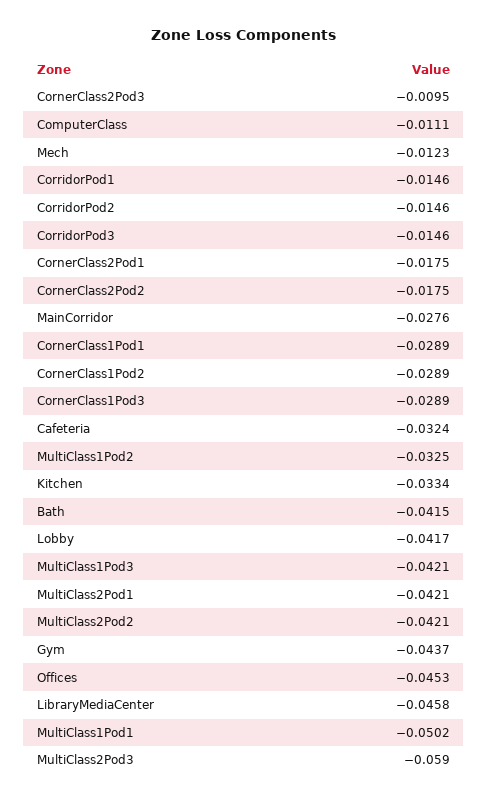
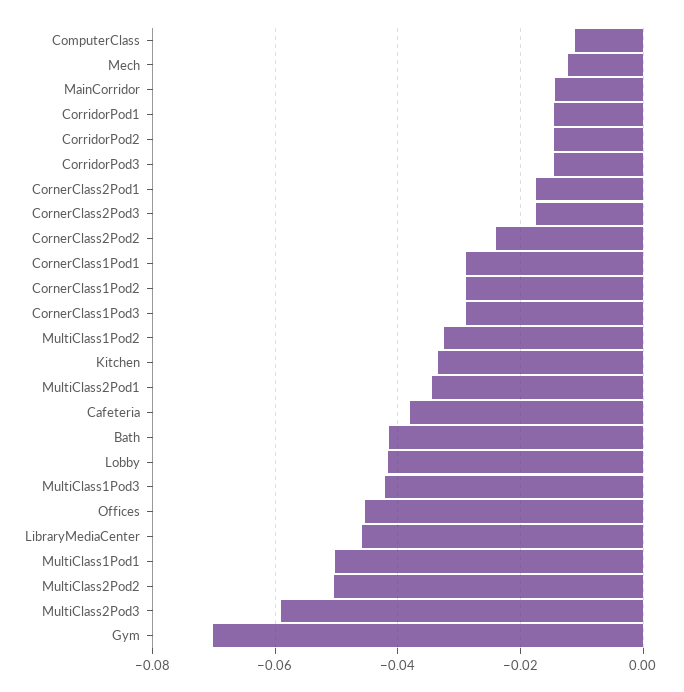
  {
-   "CornerClass2Pod3": -0.0095,
+   "CornerClass2Pod3": -0.018,
    "ComputerClass": -0.0111,
    "Mech": -0.0123,
    "CorridorPod1": -0.0146,
    "CorridorPod2": -0.0146,
    "CorridorPod3": -0.0146,
    "CornerClass2Pod1": -0.0175,
-   "CornerClass2Pod2": -0.0175,
+   "CornerClass2Pod2": -0.024,
-   "MainCorridor": -0.0276,
+   "MainCorridor": -0.014,
    "CornerClass1Pod1": -0.0289,
    "CornerClass1Pod2": -0.0289,
    "CornerClass1Pod3": -0.0289,
-   "Cafeteria": -0.0324,
+   "Cafeteria": -0.038,
    "MultiClass1Pod2": -0.0325,
    "Kitchen": -0.0334,
    "Bath": -0.0415,
    "Lobby": -0.0417,
    "MultiClass1Pod3": -0.0421,
-   "MultiClass2Pod1": -0.0421,
+   "MultiClass2Pod1": -0.034,
-   "MultiClass2Pod2": -0.0421,
+   "MultiClass2Pod2": -0.05,
-   "Gym": -0.0437,
+   "Gym": -0.07,
    "Offices": -0.0453,
    "LibraryMediaCenter": -0.0458,
    "MultiClass1Pod1": -0.0502,
    "MultiClass2Pod3": -0.059
  }

